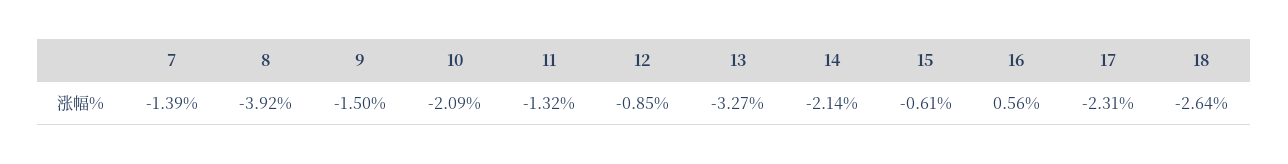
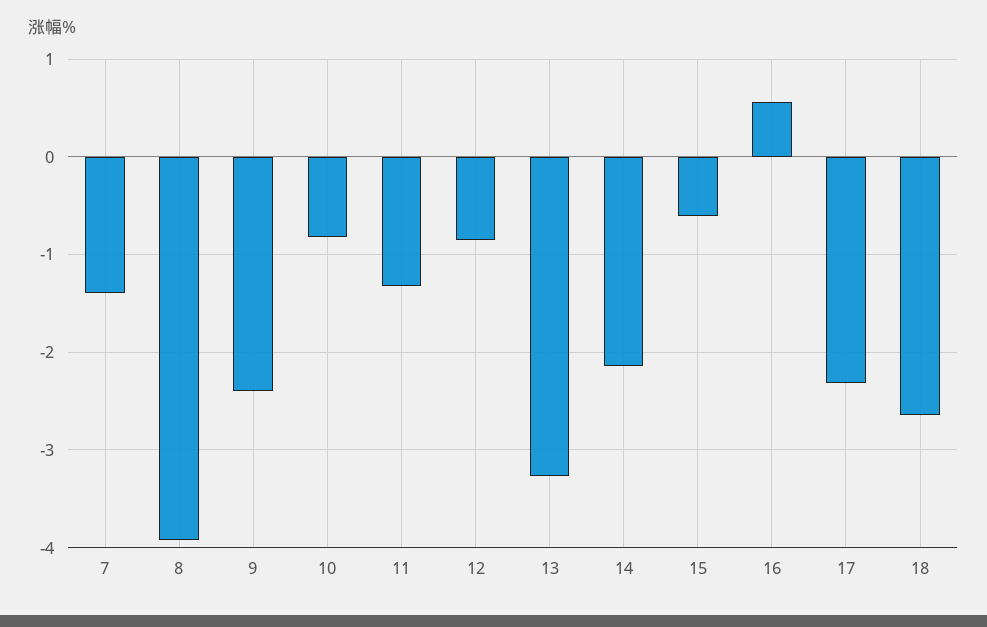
  {
    "7": -1.39,
    "8": -3.92,
-   "9": -1.5,
+   "9": -2.4,
-   "10": -2.09,
+   "10": -0.8,
    "11": -1.32,
    "12": -0.85,
    "13": -3.27,
    "14": -2.14,
    "15": -0.61,
    "16": 0.56,
    "17": -2.31,
    "18": -2.64
  }

